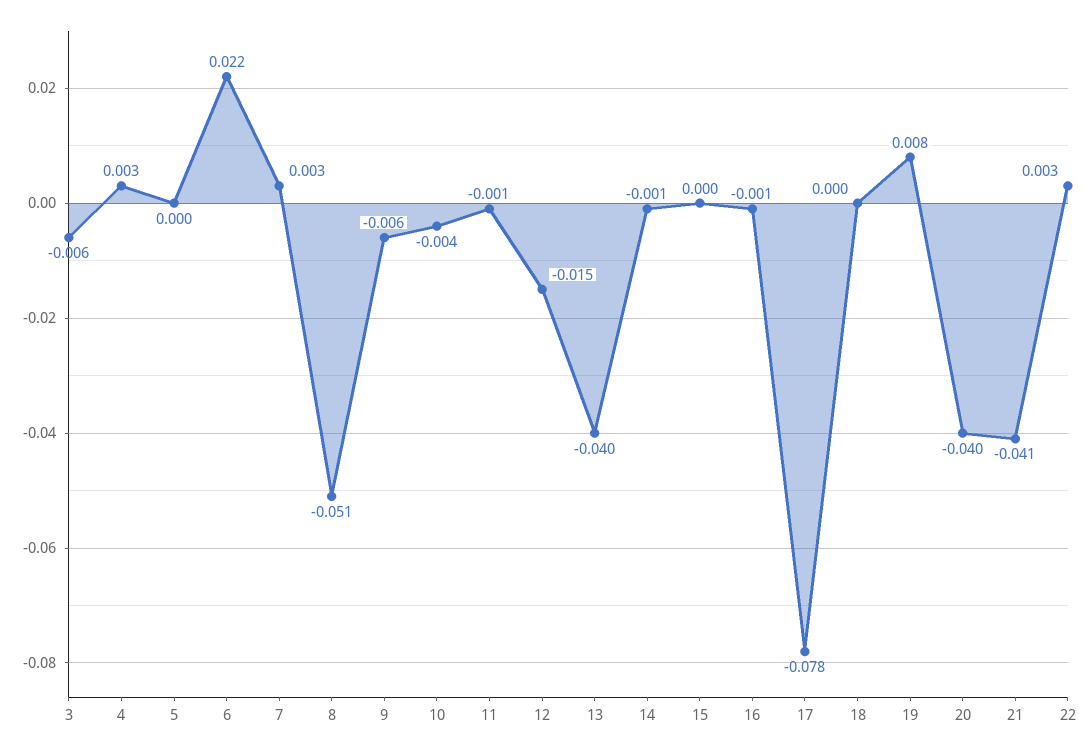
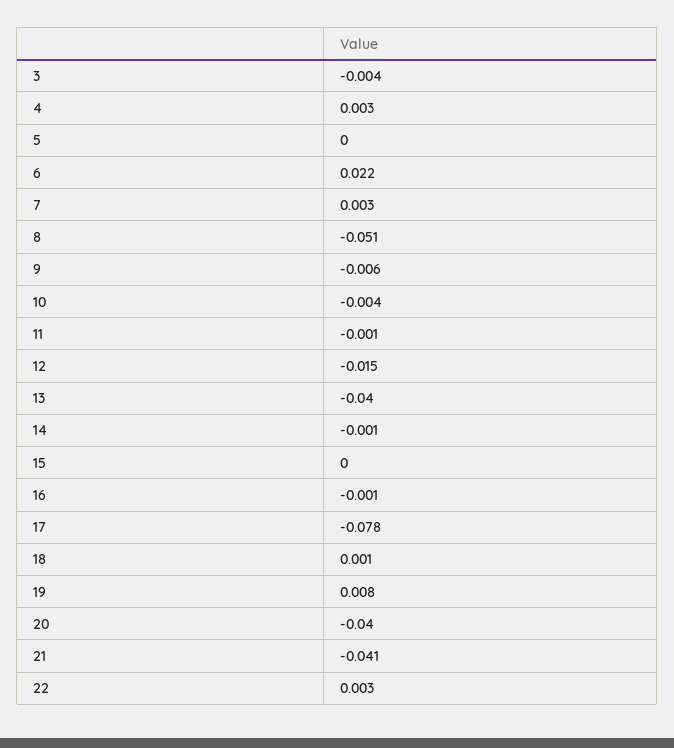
  {
-   "3": -0.006,
+   "3": -0.004,
    "4": 0.003,
    "5": 0,
    "6": 0.022,
    "7": 0.003,
    "8": -0.051,
    "9": -0.006,
    "10": -0.004,
    "11": -0.001,
    "12": -0.015,
    "13": -0.04,
    "14": -0.001,
    "15": 0,
    "16": -0.001,
    "17": -0.078,
-   "18": 0,
+   "18": 0.001,
    "19": 0.008,
    "20": -0.04,
    "21": -0.041,
    "22": 0.003
  }

